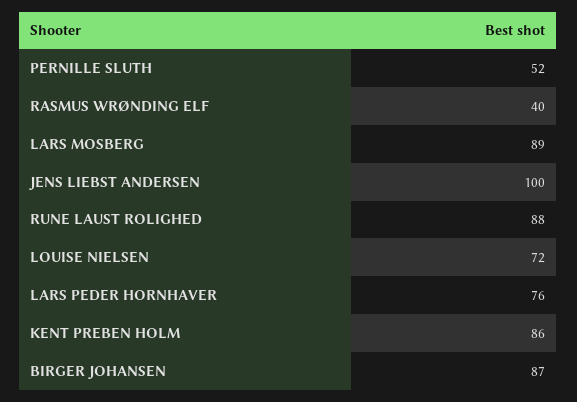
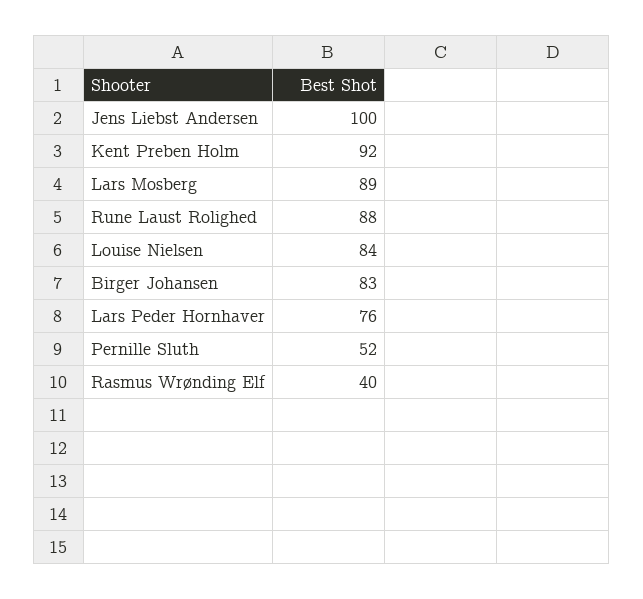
  {
    "PERNILLE SLUTH": 52,
    "RASMUS WRØNDING ELF": 40,
    "LARS MOSBERG": 89,
    "JENS LIEBST ANDERSEN": 100,
    "RUNE LAUST ROLIGHED": 88,
-   "LOUISE NIELSEN": 72,
+   "LOUISE NIELSEN": 84,
    "LARS PEDER HORNHAVER": 76,
-   "KENT PREBEN HOLM": 86,
+   "KENT PREBEN HOLM": 92,
-   "BIRGER JOHANSEN": 87
+   "BIRGER JOHANSEN": 83
  }

